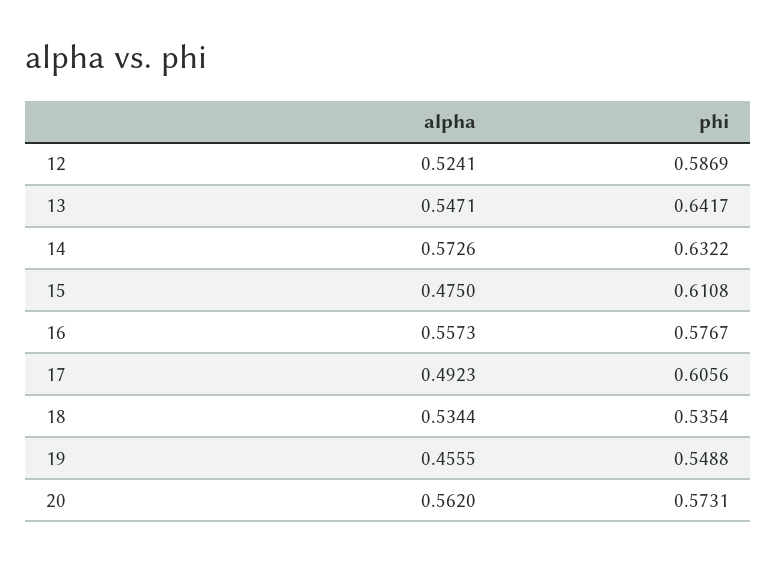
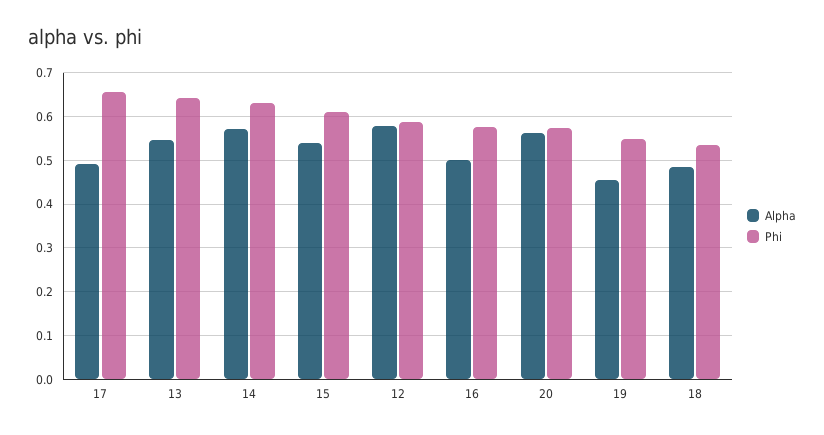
  {
    "alpha": {
-     "12": 0.5241,
+     "12": 0.58,
      "13": 0.5471,
      "14": 0.5726,
-     "15": 0.475,
+     "15": 0.54,
-     "16": 0.5573,
+     "16": 0.5,
      "17": 0.4923,
-     "18": 0.5344,
+     "18": 0.48,
      "19": 0.4555,
      "20": 0.562
    },
    "phi": {
      "12": 0.5869,
      "13": 0.6417,
      "14": 0.6322,
      "15": 0.6108,
      "16": 0.5767,
-     "17": 0.6056,
+     "17": 0.66,
      "18": 0.5354,
      "19": 0.5488,
      "20": 0.5731
    }
  }

